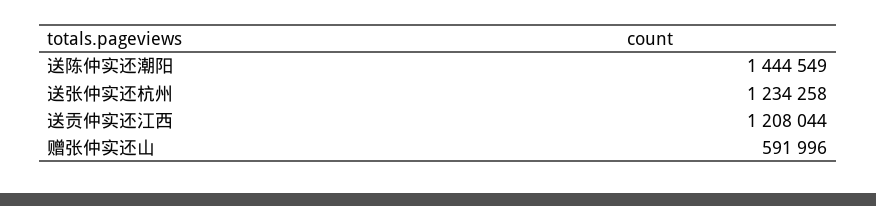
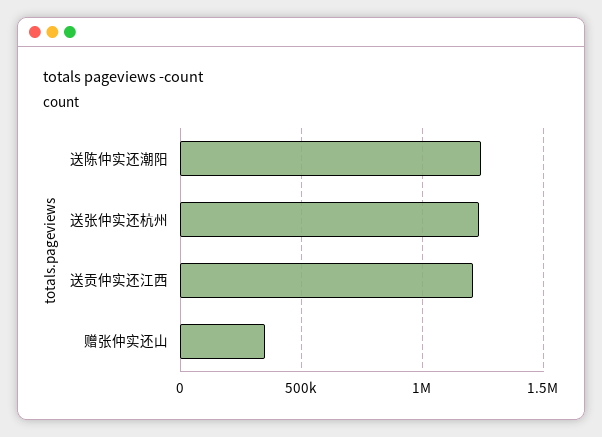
  {
-   "送陈仲实还潮阳": 1444549,
+   "送陈仲实还潮阳": 1250000,
    "送张仲实还杭州": 1234258,
    "送贡仲实还江西": 1208044,
-   "赠张仲实还山": 591996
+   "赠张仲实还山": 350000
  }

